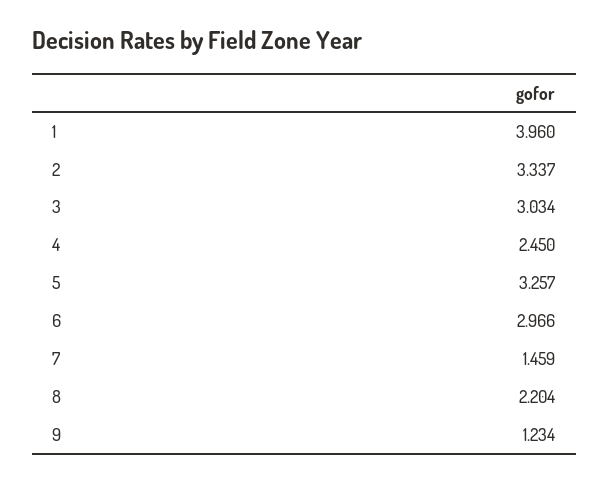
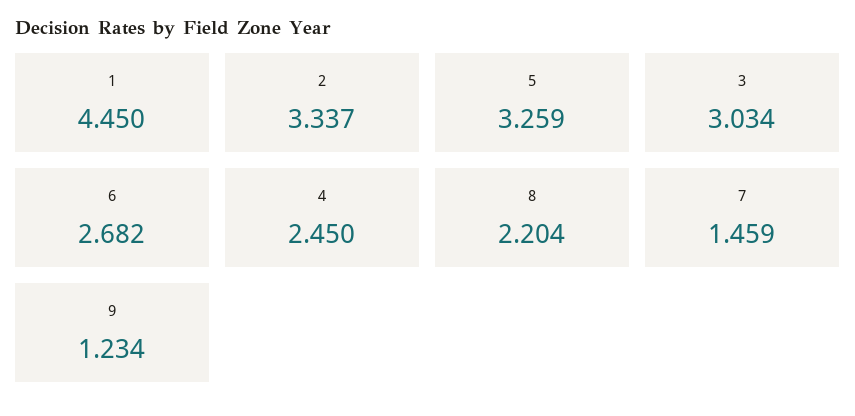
  {
-   "1": 3.96,
+   "1": 4.45,
    "2": 3.337,
    "3": 3.034,
    "4": 2.45,
-   "5": 3.257,
+   "5": 3.259,
-   "6": 2.966,
+   "6": 2.682,
    "7": 1.459,
    "8": 2.204,
    "9": 1.234
  }

